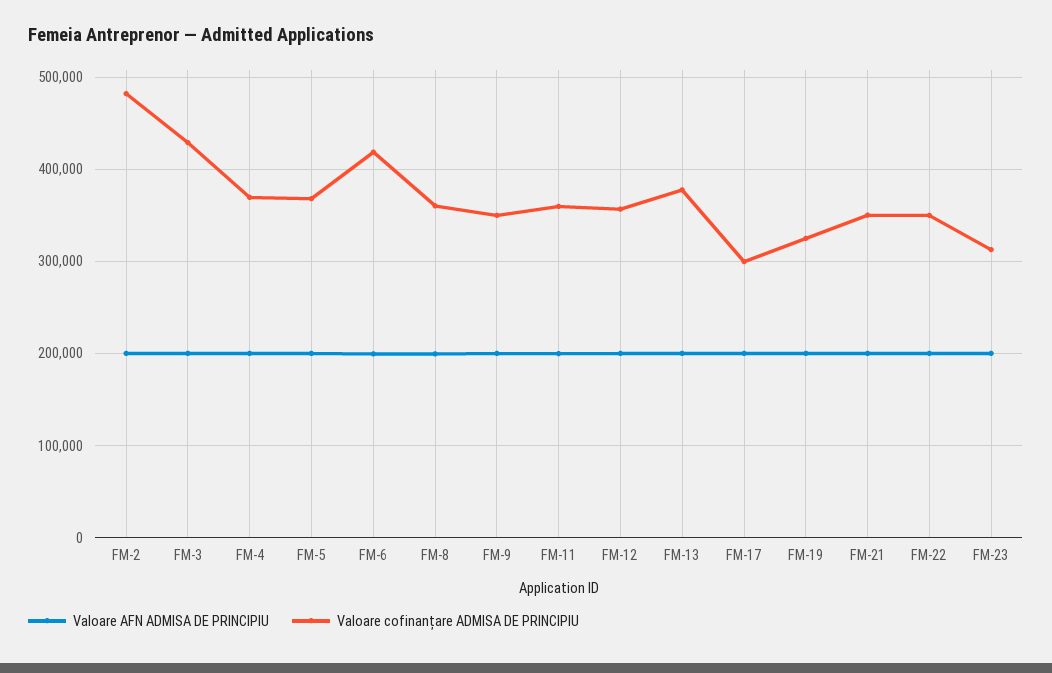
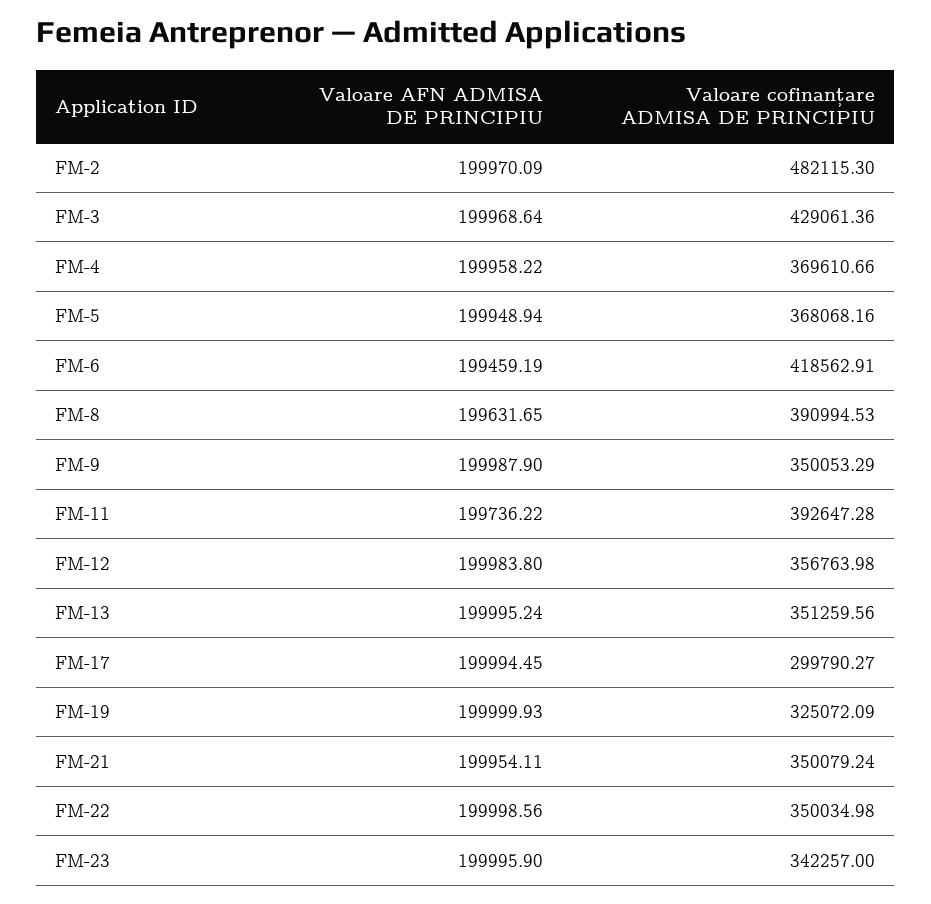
  {
    "Valoare AFN ADMISA DE PRINCIPIU": {
      "FM-2": 199970.09,
      "FM-3": 199968.64,
      "FM-4": 199958.22,
      "FM-5": 199948.94,
      "FM-6": 199459.19,
      "FM-8": 199631.65,
      "FM-9": 199987.9,
      "FM-11": 199736.22,
      "FM-12": 199983.8,
      "FM-13": 199995.24,
      "FM-17": 199994.45,
      "FM-19": 199999.93,
      "FM-21": 199954.11,
      "FM-22": 199998.56,
      "FM-23": 199995.9
    },
    "Valoare cofinanțare ADMISA DE PRINCIPIU": {
      "FM-2": 482115.3,
      "FM-3": 429061.36,
      "FM-4": 369610.66,
      "FM-5": 368068.16,
      "FM-6": 418562.91,
-     "FM-8": 360000,
+     "FM-8": 390994.53,
      "FM-9": 350053.29,
-     "FM-11": 360000,
+     "FM-11": 392647.28,
      "FM-12": 356763.98,
-     "FM-13": 380000,
+     "FM-13": 351259.56,
      "FM-17": 299790.27,
      "FM-19": 325072.09,
      "FM-21": 350079.24,
      "FM-22": 350034.98,
-     "FM-23": 310000
+     "FM-23": 342257
    }
  }

